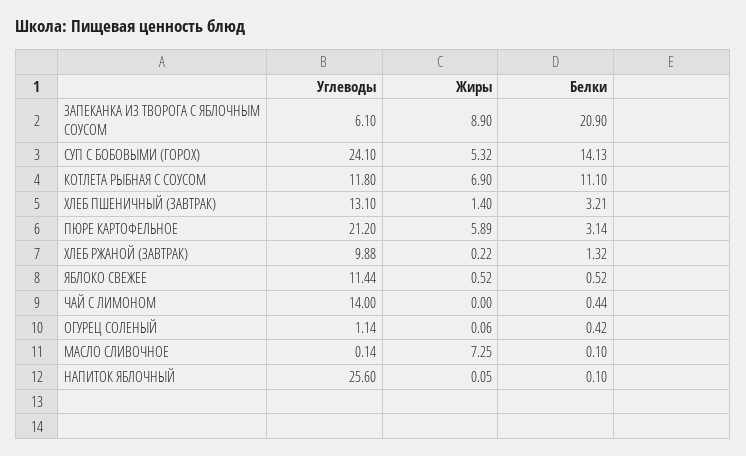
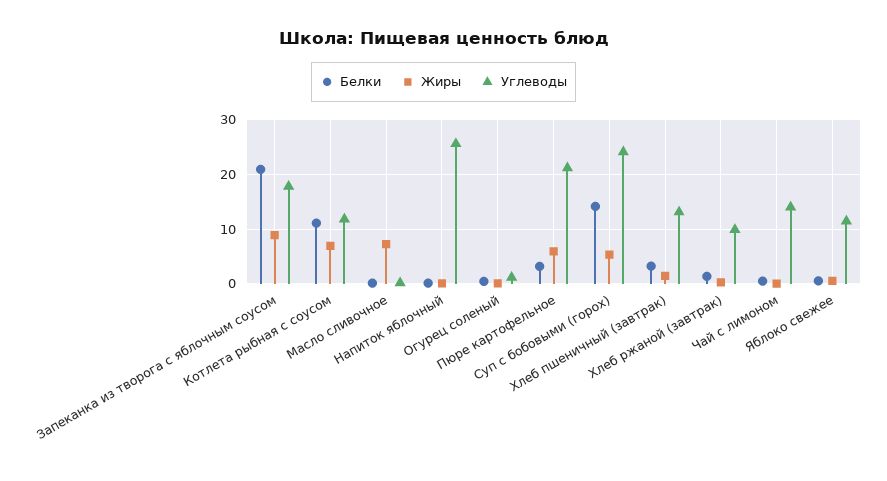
  {
    "Углеводы": {
-     "ЗАПЕКАНКА ИЗ ТВОРОГА С ЯБЛОЧНЫМ СОУСОМ": 6.1,
+     "ЗАПЕКАНКА ИЗ ТВОРОГА С ЯБЛОЧНЫМ СОУСОМ": 18,
      "СУП С БОБОВЫМИ (ГОРОХ)": 24.1,
      "КОТЛЕТА РЫБНАЯ С СОУСОМ": 11.8,
      "ХЛЕБ ПШЕНИЧНЫЙ (ЗАВТРАК)": 13.1,
      "ПЮРЕ КАРТОФЕЛЬНОЕ": 21.2,
      "ХЛЕБ РЖАНОЙ (ЗАВТРАК)": 9.88,
      "ЯБЛОКО СВЕЖЕЕ": 11.44,
      "ЧАЙ С ЛИМОНОМ": 14,
      "ОГУРЕЦ СОЛЕНЫЙ": 1.14,
      "МАСЛО СЛИВОЧНОЕ": 0.14,
      "НАПИТОК ЯБЛОЧНЫЙ": 25.6
    },
    "Жиры": {
      "ЗАПЕКАНКА ИЗ ТВОРОГА С ЯБЛОЧНЫМ СОУСОМ": 8.9,
      "СУП С БОБОВЫМИ (ГОРОХ)": 5.32,
      "КОТЛЕТА РЫБНАЯ С СОУСОМ": 6.9,
      "ХЛЕБ ПШЕНИЧНЫЙ (ЗАВТРАК)": 1.4,
      "ПЮРЕ КАРТОФЕЛЬНОЕ": 5.89,
      "ХЛЕБ РЖАНОЙ (ЗАВТРАК)": 0.22,
      "ЯБЛОКО СВЕЖЕЕ": 0.52,
      "ЧАЙ С ЛИМОНОМ": 0,
      "ОГУРЕЦ СОЛЕНЫЙ": 0.06,
      "МАСЛО СЛИВОЧНОЕ": 7.25,
      "НАПИТОК ЯБЛОЧНЫЙ": 0.05
    },
    "Белки": {
      "ЗАПЕКАНКА ИЗ ТВОРОГА С ЯБЛОЧНЫМ СОУСОМ": 20.9,
      "СУП С БОБОВЫМИ (ГОРОХ)": 14.13,
      "КОТЛЕТА РЫБНАЯ С СОУСОМ": 11.1,
      "ХЛЕБ ПШЕНИЧНЫЙ (ЗАВТРАК)": 3.21,
      "ПЮРЕ КАРТОФЕЛЬНОЕ": 3.14,
      "ХЛЕБ РЖАНОЙ (ЗАВТРАК)": 1.32,
      "ЯБЛОКО СВЕЖЕЕ": 0.52,
      "ЧАЙ С ЛИМОНОМ": 0.44,
      "ОГУРЕЦ СОЛЕНЫЙ": 0.42,
      "МАСЛО СЛИВОЧНОЕ": 0.1,
      "НАПИТОК ЯБЛОЧНЫЙ": 0.1
    }
  }

